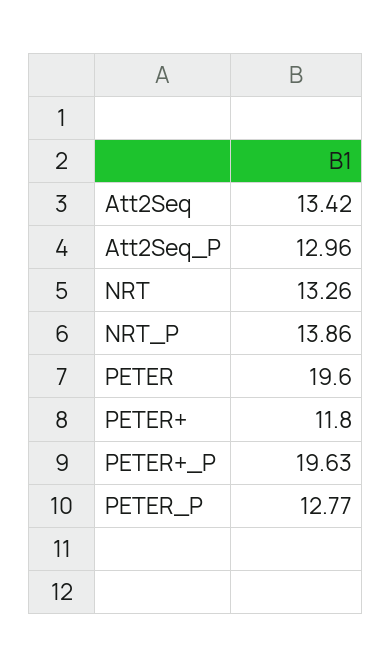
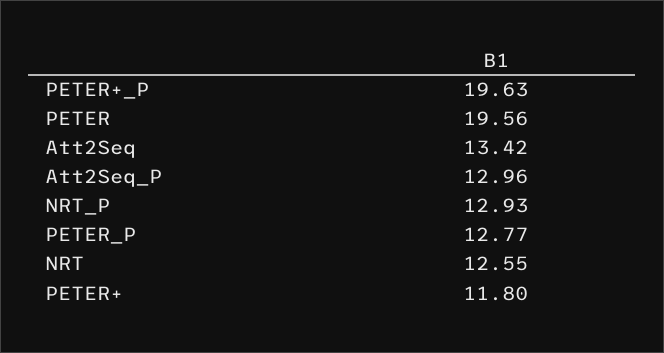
  {
    "Att2Seq": 13.42,
    "Att2Seq_P": 12.96,
-   "NRT": 13.26,
+   "NRT": 12.55,
-   "NRT_P": 13.86,
+   "NRT_P": 12.93,
-   "PETER": 19.6,
+   "PETER": 19.56,
    "PETER+": 11.8,
    "PETER+_P": 19.63,
    "PETER_P": 12.77
  }

